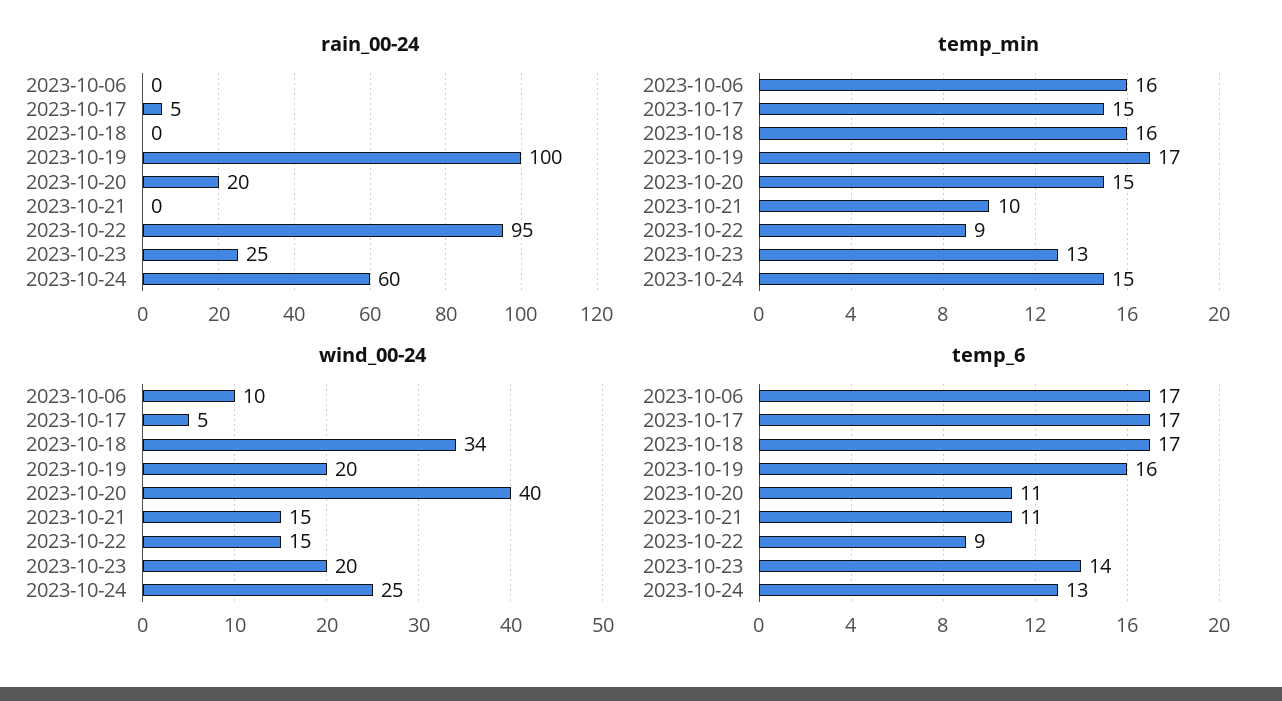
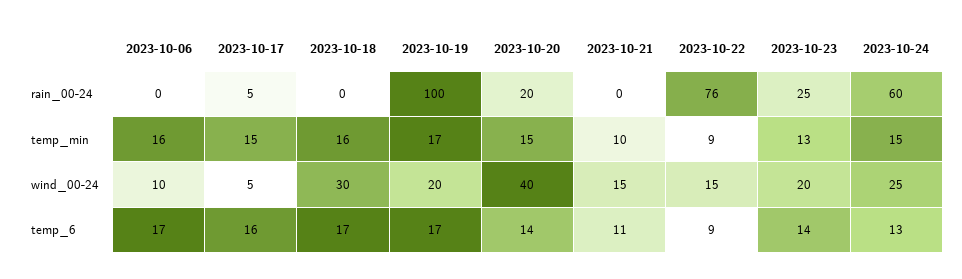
  {
    "rain_00-24": {
      "2023-10-06": 0,
      "2023-10-17": 5,
      "2023-10-18": 0,
      "2023-10-19": 100,
      "2023-10-20": 20,
      "2023-10-21": 0,
-     "2023-10-22": 95,
+     "2023-10-22": 76,
      "2023-10-23": 25,
      "2023-10-24": 60
    },
    "temp_min": {
      "2023-10-06": 16,
      "2023-10-17": 15,
      "2023-10-18": 16,
      "2023-10-19": 17,
      "2023-10-20": 15,
      "2023-10-21": 10,
      "2023-10-22": 9,
      "2023-10-23": 13,
      "2023-10-24": 15
    },
    "wind_00-24": {
      "2023-10-06": 10,
      "2023-10-17": 5,
-     "2023-10-18": 34,
+     "2023-10-18": 30,
      "2023-10-19": 20,
      "2023-10-20": 40,
      "2023-10-21": 15,
      "2023-10-22": 15,
      "2023-10-23": 20,
      "2023-10-24": 25
    },
    "temp_6": {
      "2023-10-06": 17,
-     "2023-10-17": 17,
+     "2023-10-17": 16,
      "2023-10-18": 17,
-     "2023-10-19": 16,
+     "2023-10-19": 17,
-     "2023-10-20": 11,
+     "2023-10-20": 14,
      "2023-10-21": 11,
      "2023-10-22": 9,
      "2023-10-23": 14,
      "2023-10-24": 13
    }
  }

